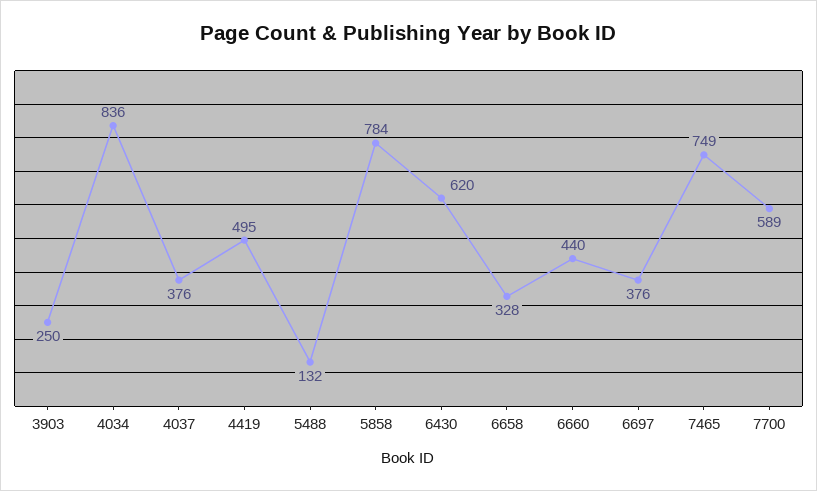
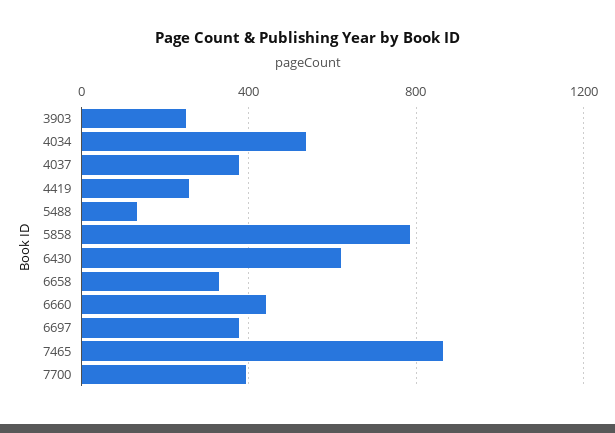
  {
    "3903": 250,
-   "4034": 836,
+   "4034": 550,
    "4037": 376,
-   "4419": 495,
+   "4419": 250,
    "5488": 132,
    "5858": 784,
    "6430": 620,
    "6658": 328,
    "6660": 440,
    "6697": 376,
-   "7465": 749,
+   "7465": 850,
-   "7700": 589
+   "7700": 400
  }

